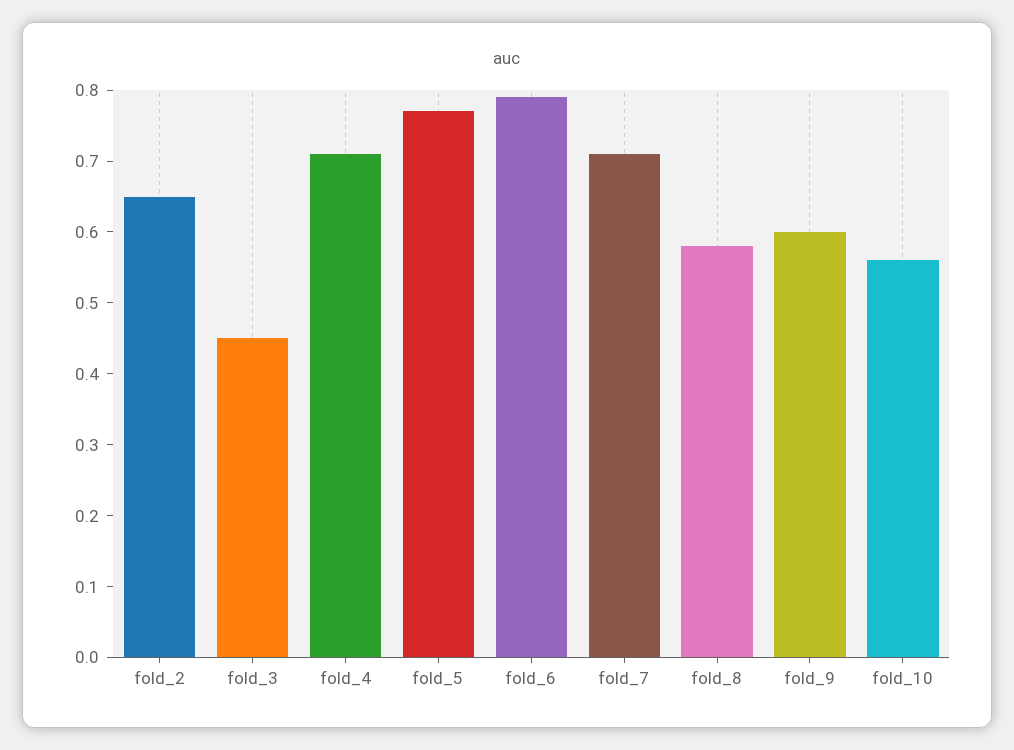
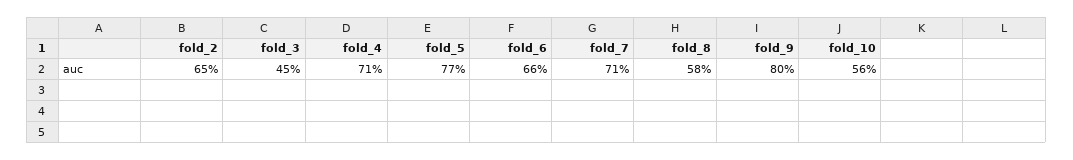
  {
    "fold_2": 0.65,
    "fold_3": 0.45,
    "fold_4": 0.71,
    "fold_5": 0.77,
-   "fold_6": 0.8,
+   "fold_6": 0.66,
    "fold_7": 0.71,
    "fold_8": 0.58,
-   "fold_9": 0.6,
+   "fold_9": 0.8,
    "fold_10": 0.56
  }

